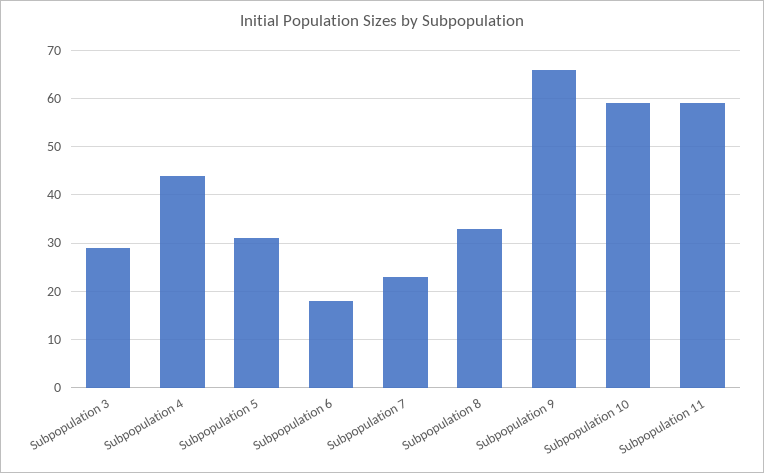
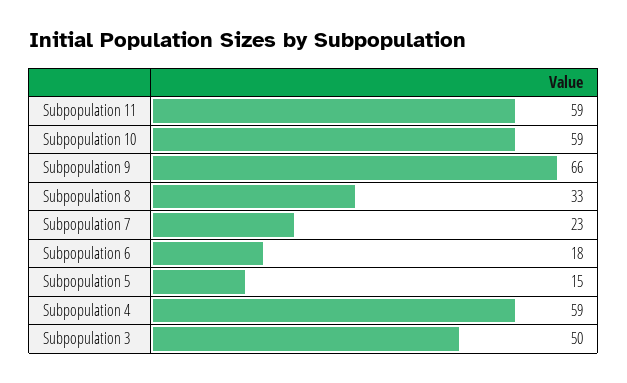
  {
-   "Subpopulation 3": 30,
+   "Subpopulation 3": 50,
-   "Subpopulation 4": 45,
+   "Subpopulation 4": 59,
-   "Subpopulation 5": 30,
+   "Subpopulation 5": 15,
    "Subpopulation 6": 18,
    "Subpopulation 7": 23,
    "Subpopulation 8": 33,
    "Subpopulation 9": 66,
    "Subpopulation 10": 59,
    "Subpopulation 11": 59
  }

